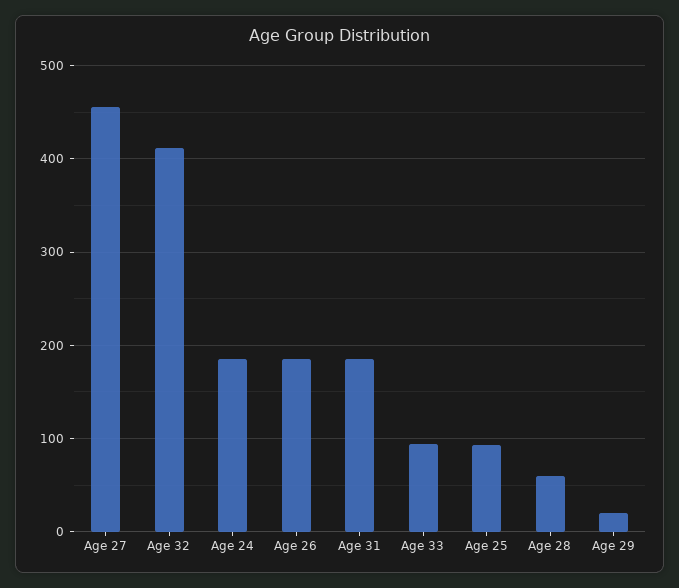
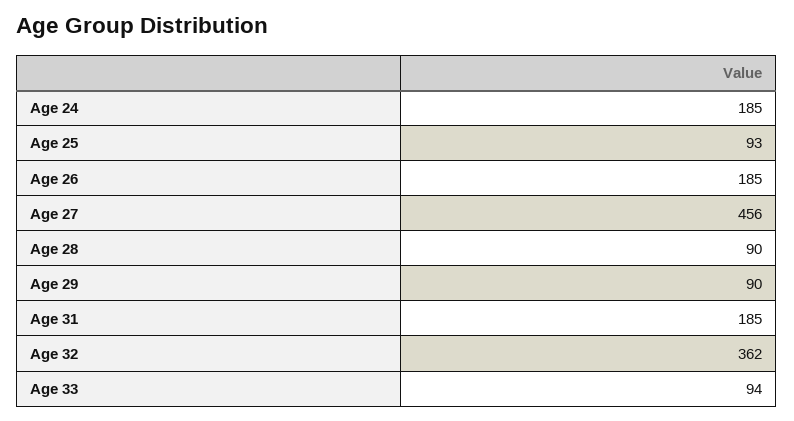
  {
    "Age 27": 456,
-   "Age 32": 410,
+   "Age 32": 362,
    "Age 24": 185,
    "Age 26": 185,
    "Age 31": 185,
    "Age 33": 94,
    "Age 25": 93,
-   "Age 28": 60,
+   "Age 28": 90,
-   "Age 29": 20
+   "Age 29": 90
  }

